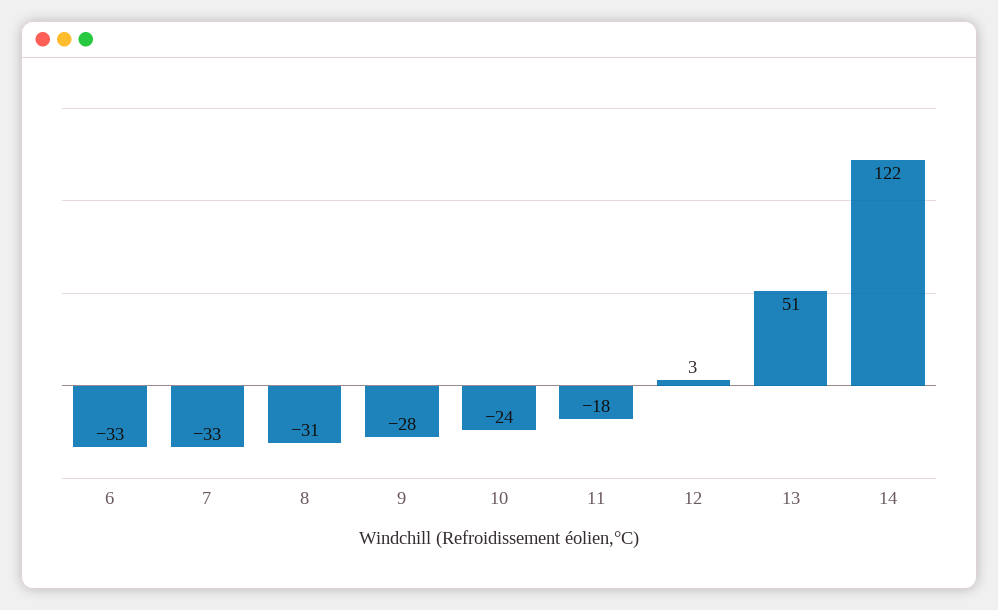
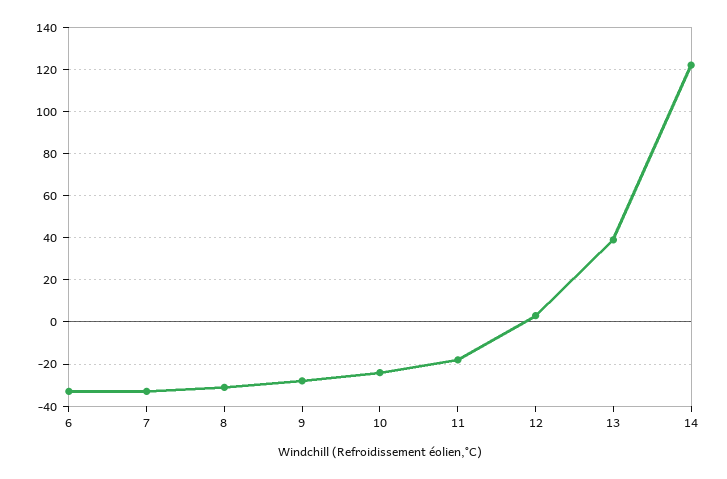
  {
    "6": -33,
    "7": -33,
    "8": -31,
    "9": -28,
    "10": -24,
    "11": -18,
    "12": 3,
-   "13": 51,
+   "13": 40,
    "14": 122
  }

